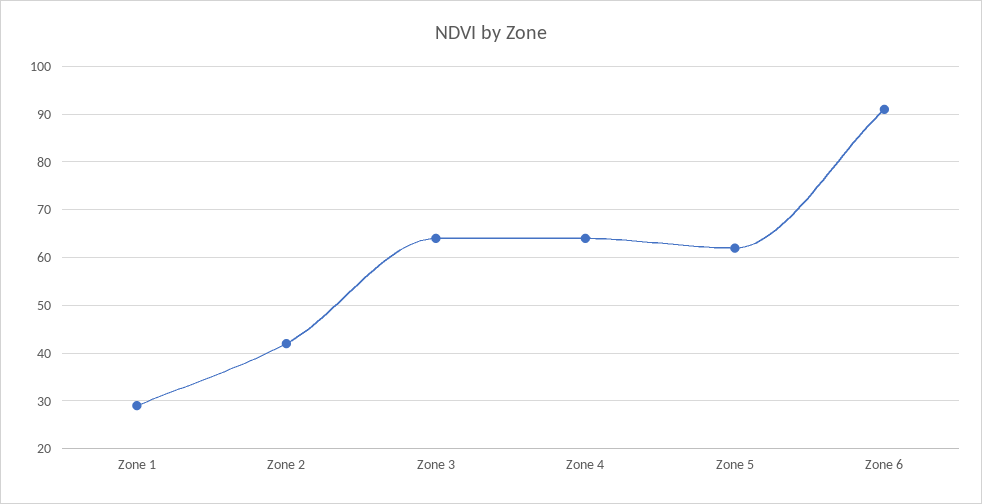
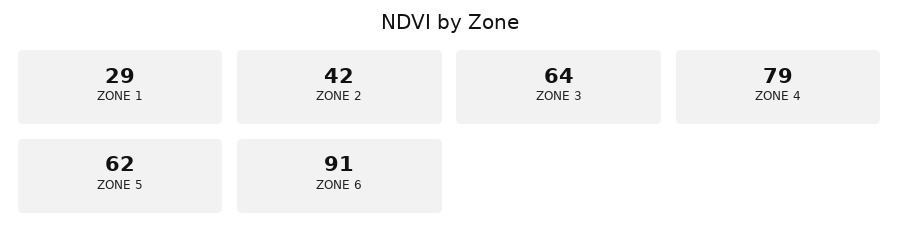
  {
    "Zone 1": 29,
    "Zone 2": 42,
    "Zone 3": 64,
-   "Zone 4": 65,
+   "Zone 4": 79,
    "Zone 5": 62,
    "Zone 6": 91
  }

